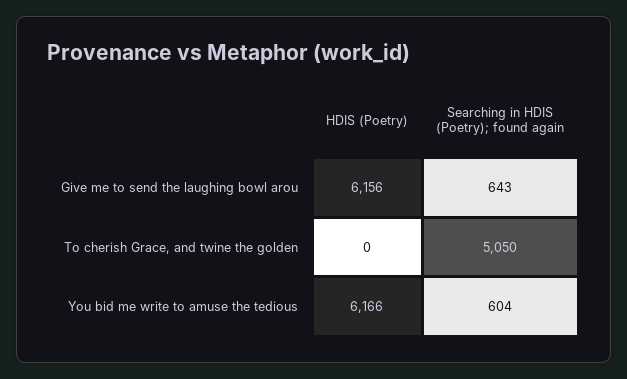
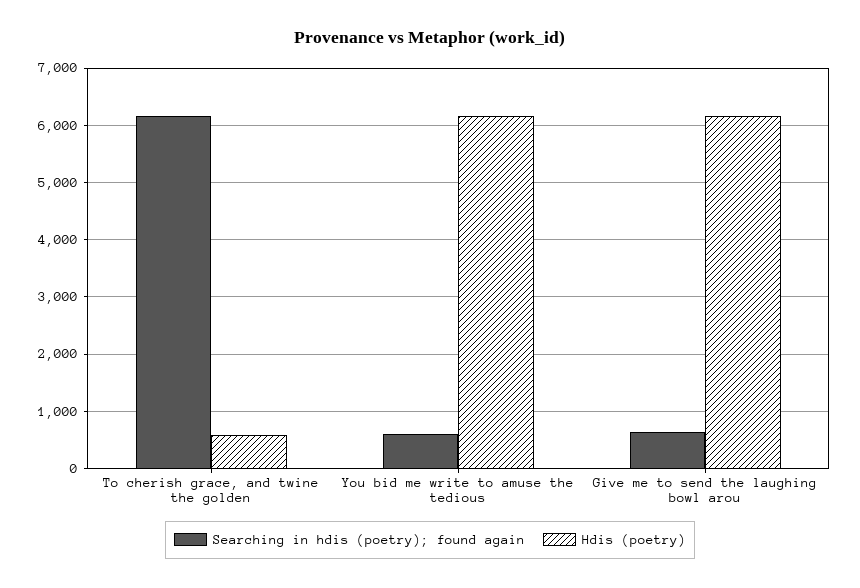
  {
    "HDIS (Poetry)": {
      "Give me to send the laughing bowl arou": 6156,
-     "To cherish Grace, and twine the golden": 0,
+     "To cherish Grace, and twine the golden": 600,
      "You bid me write to amuse the tedious": 6166
    },
    "Searching in HDIS (Poetry); found again": {
      "Give me to send the laughing bowl arou": 643,
-     "To cherish Grace, and twine the golden": 5050,
+     "To cherish Grace, and twine the golden": 6200,
      "You bid me write to amuse the tedious": 604
    }
  }

